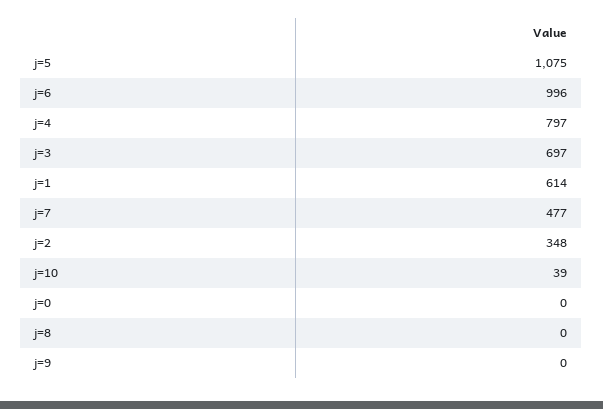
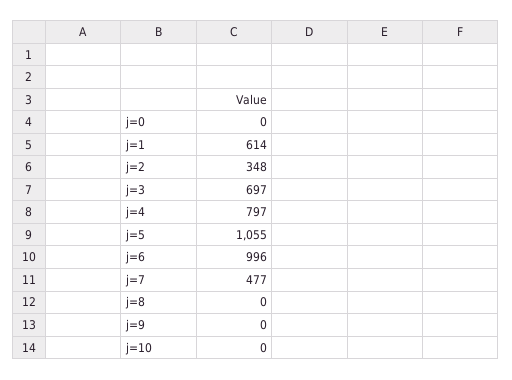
  {
-   "j=5": 1075,
+   "j=5": 1055,
    "j=6": 996,
    "j=4": 797,
    "j=3": 697,
    "j=1": 614,
    "j=7": 477,
    "j=2": 348,
-   "j=10": 39,
+   "j=10": 0,
    "j=0": 0,
    "j=8": 0,
    "j=9": 0
  }

